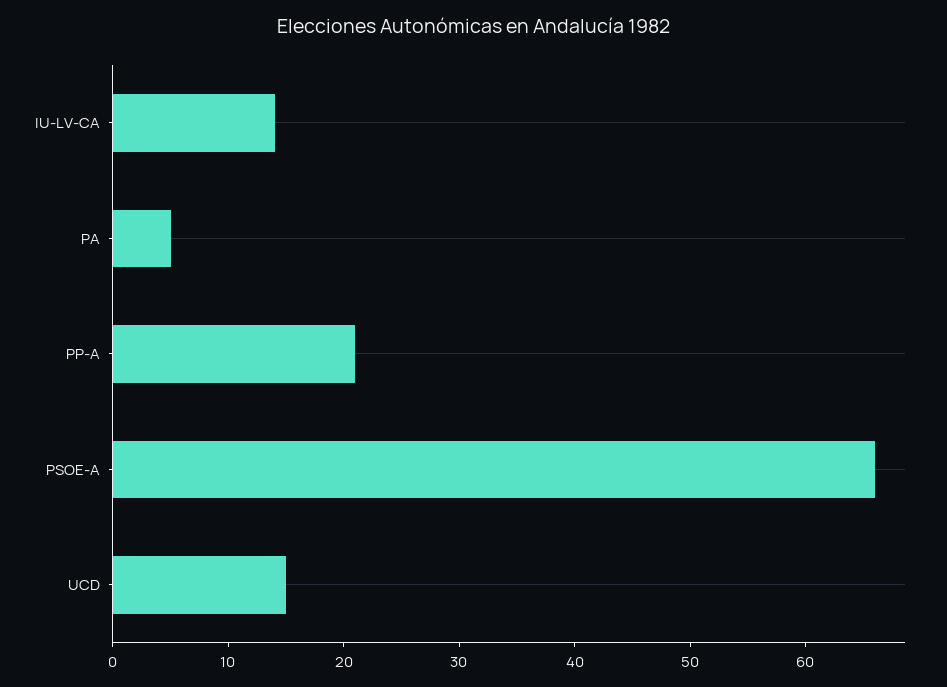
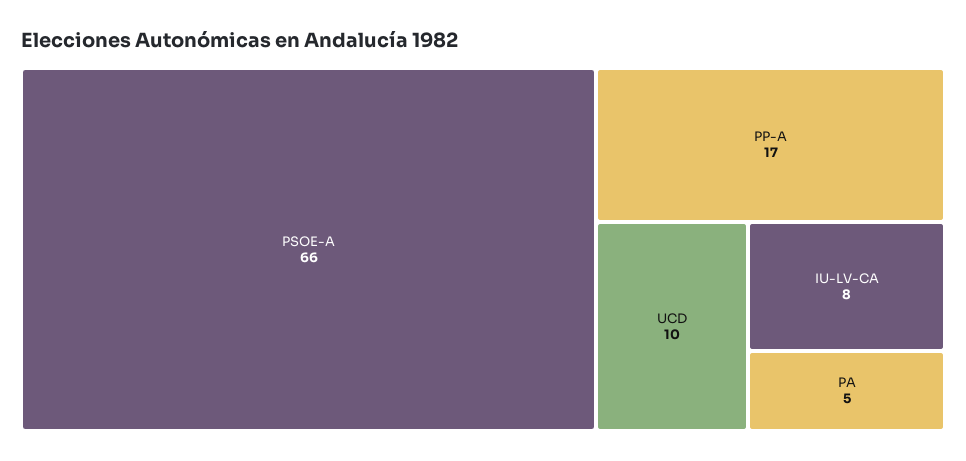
  {
-   "IU-LV-CA": 14,
+   "IU-LV-CA": 8,
    "PA": 5,
-   "PP-A": 21,
+   "PP-A": 17,
    "PSOE-A": 66,
-   "UCD": 15
+   "UCD": 10
  }

